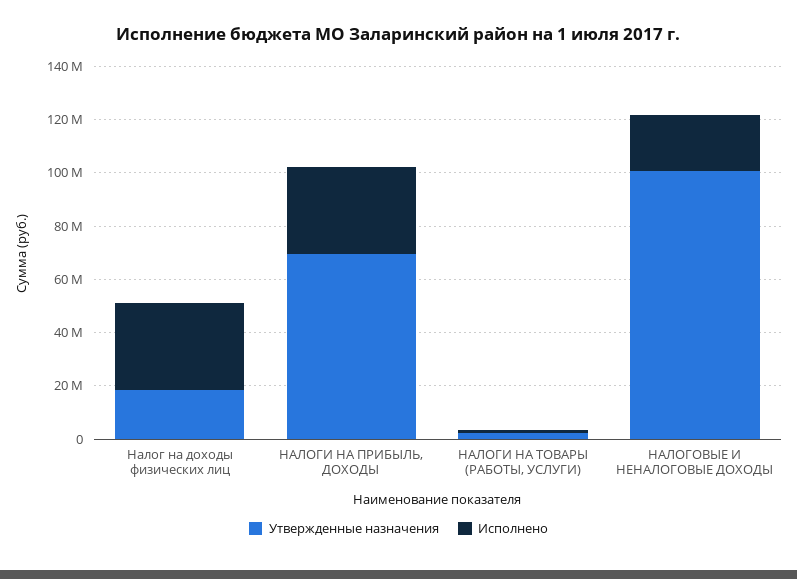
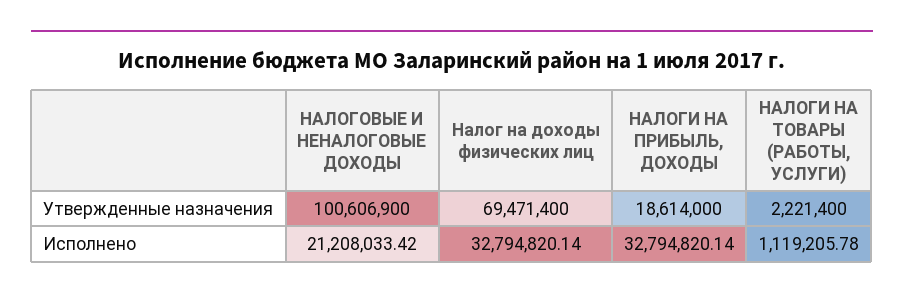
  {
    "Утвержденные назначения": {
-     "Налог на доходы физических лиц": 20000000,
+     "Налог на доходы физических лиц": 69471400,
-     "НАЛОГИ НА ПРИБЫЛЬ, ДОХОДЫ": 70000000,
+     "НАЛОГИ НА ПРИБЫЛЬ, ДОХОДЫ": 18614000,
      "НАЛОГИ НА ТОВАРЫ (РАБОТЫ, УСЛУГИ)": 2221400,
      "НАЛОГОВЫЕ И НЕНАЛОГОВЫЕ ДОХОДЫ": 100606900
    },
    "Исполнено": {
      "Налог на доходы физических лиц": 32794820.14,
      "НАЛОГИ НА ПРИБЫЛЬ, ДОХОДЫ": 32794820.14,
      "НАЛОГИ НА ТОВАРЫ (РАБОТЫ, УСЛУГИ)": 1119205.78,
      "НАЛОГОВЫЕ И НЕНАЛОГОВЫЕ ДОХОДЫ": 21208033.42
    }
  }

